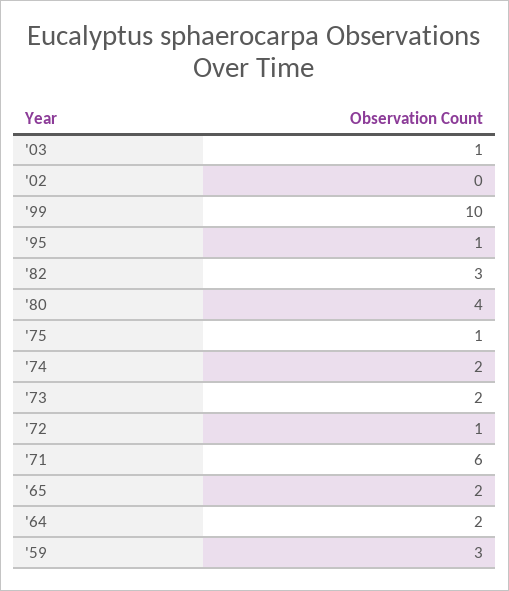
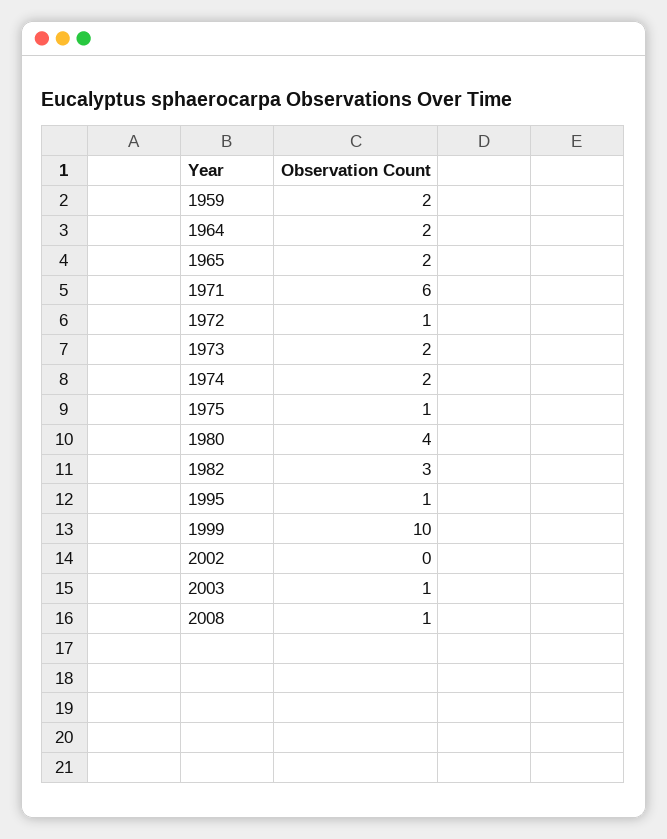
  {
    "'03": 1,
    "'02": 0,
    "'99": 10,
    "'95": 1,
    "'82": 3,
    "'80": 4,
    "'75": 1,
    "'74": 2,
    "'73": 2,
    "'72": 1,
    "'71": 6,
    "'65": 2,
    "'64": 2,
-   "'59": 3
+   "'59": 2,
+   "2008": 1
  }

